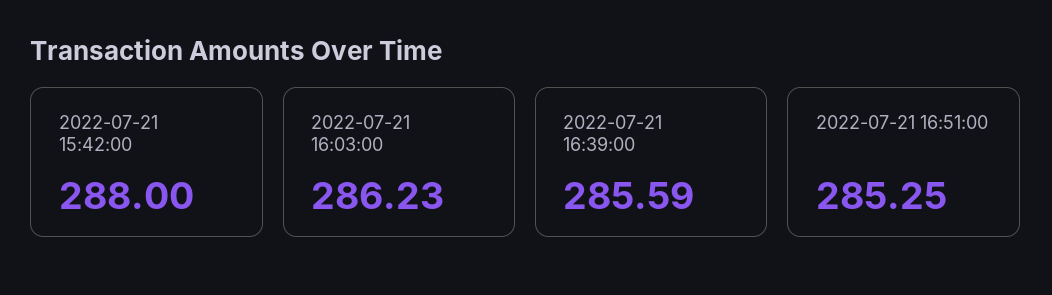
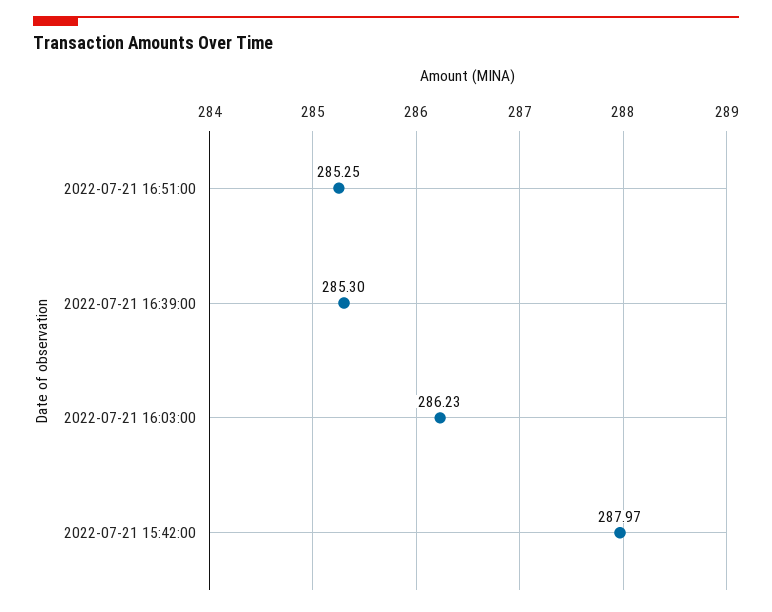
  {
-   "2022-07-21 15:42:00": 288,
+   "2022-07-21 15:42:00": 287.97,
    "2022-07-21 16:03:00": 286.23,
-   "2022-07-21 16:39:00": 285.59,
+   "2022-07-21 16:39:00": 285.3,
    "2022-07-21 16:51:00": 285.25
  }

